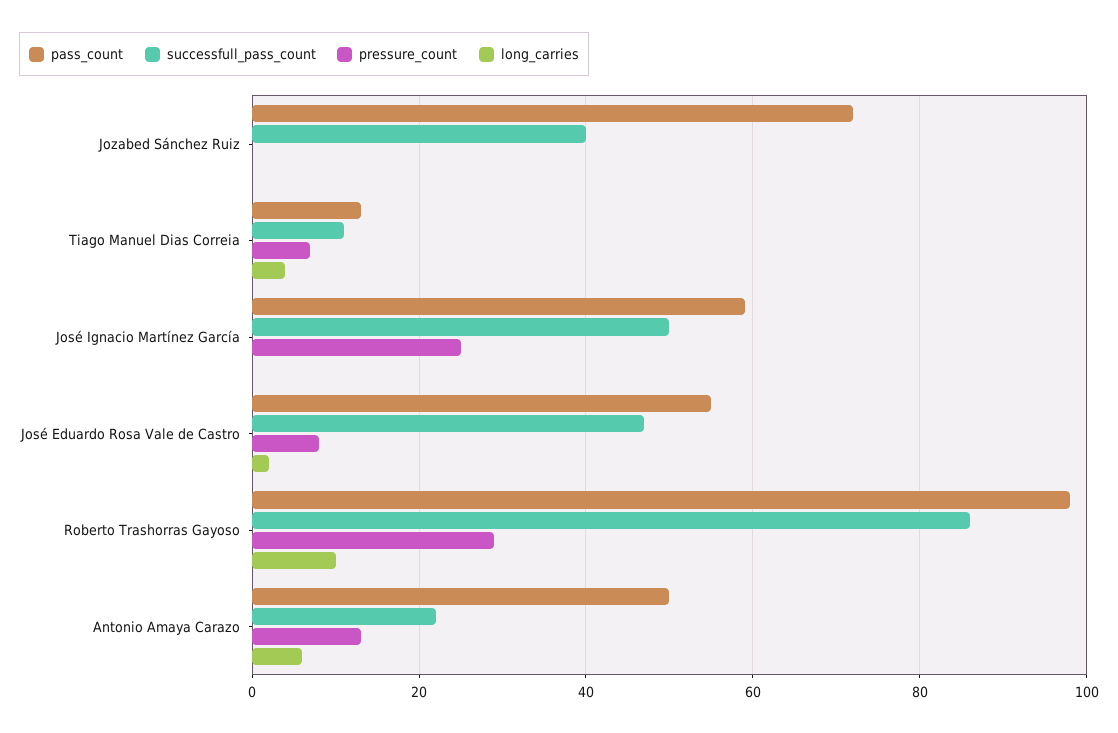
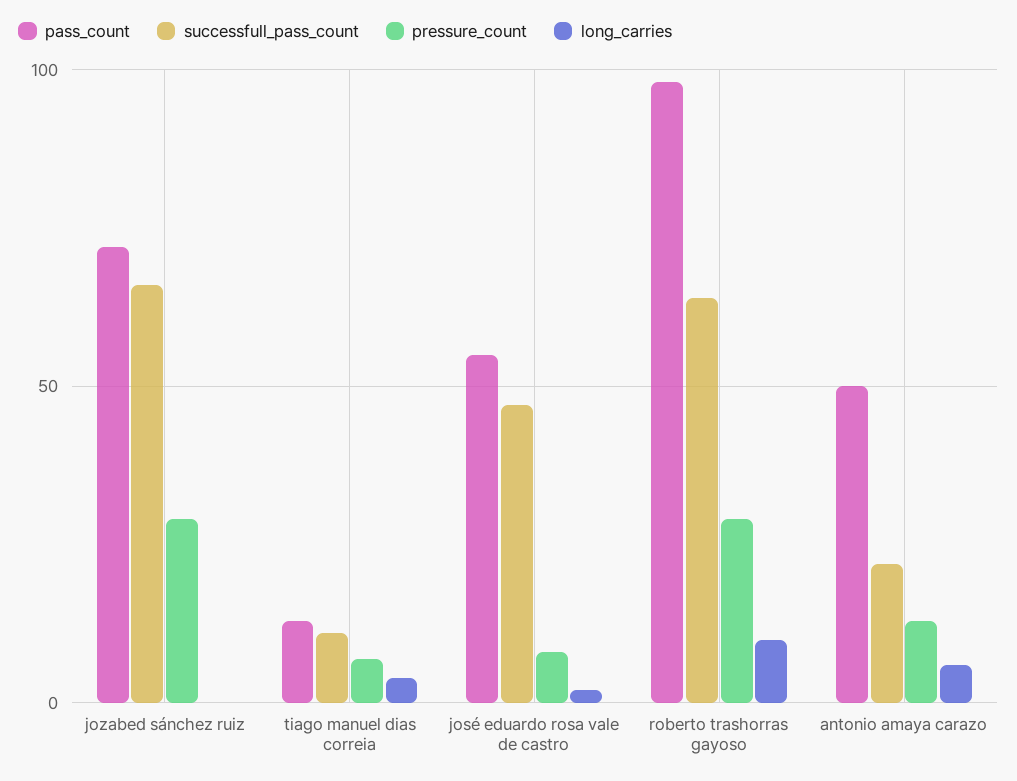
  {
    "pass_count": {
      "Jozabed Sánchez Ruiz": 70,
      "Tiago Manuel Dias Correia": 15,
-     "José Ignacio Martínez García": 60,
      "José Eduardo Rosa Vale de Castro": 55,
      "Roberto Trashorras Gayoso": 100,
      "Antonio Amaya Carazo": 50
    },
    "successfull_pass_count": {
-     "Jozabed Sánchez Ruiz": 40,
+     "Jozabed Sánchez Ruiz": 65,
      "Tiago Manuel Dias Correia": 10,
-     "José Ignacio Martínez García": 50,
      "José Eduardo Rosa Vale de Castro": 45,
-     "Roberto Trashorras Gayoso": 85,
+     "Roberto Trashorras Gayoso": 65,
      "Antonio Amaya Carazo": 20
    },
    "pressure_count": {
-     "Jozabed Sánchez Ruiz": 0,
+     "Jozabed Sánchez Ruiz": 30,
      "Tiago Manuel Dias Correia": 5,
-     "José Ignacio Martínez García": 25,
      "José Eduardo Rosa Vale de Castro": 10,
      "Roberto Trashorras Gayoso": 30,
      "Antonio Amaya Carazo": 15
    },
    "long_carries": {
      "Jozabed Sánchez Ruiz": 0,
      "Tiago Manuel Dias Correia": 5,
-     "José Ignacio Martínez García": 0,
      "José Eduardo Rosa Vale de Castro": 0,
      "Roberto Trashorras Gayoso": 10,
      "Antonio Amaya Carazo": 5
    }
  }

